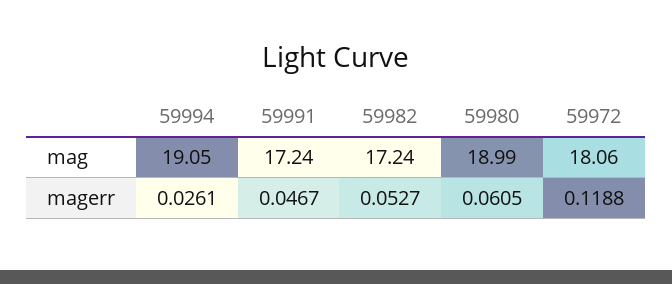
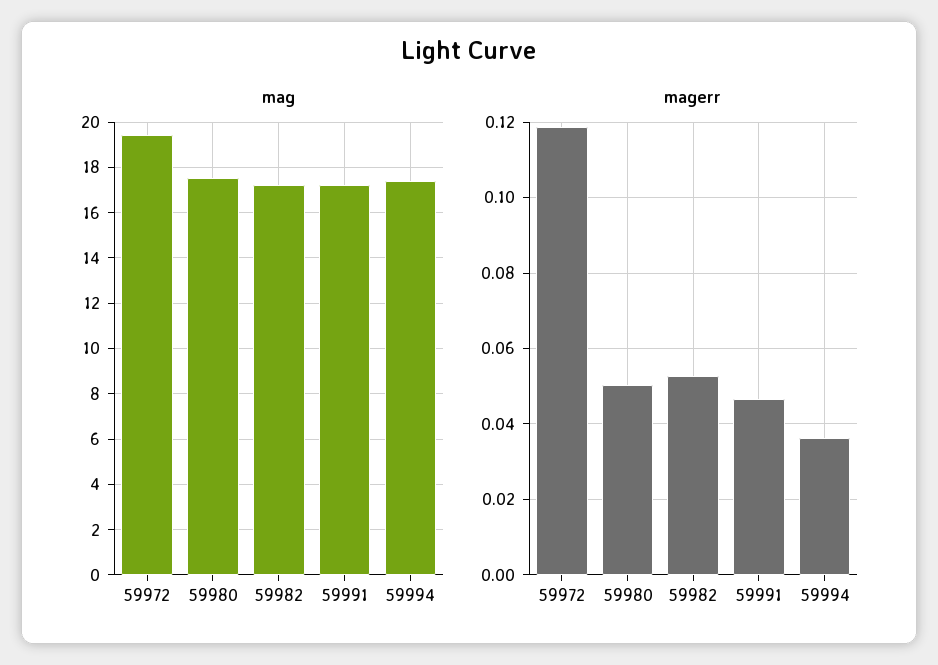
  {
    "mag": {
-     "59994": 19.05,
+     "59994": 17.5,
      "59991": 17.24,
      "59982": 17.24,
-     "59980": 18.99,
+     "59980": 17.5,
-     "59972": 18.06
+     "59972": 19.5
    },
    "magerr": {
-     "59994": 0.0261,
+     "59994": 0.036,
      "59991": 0.0467,
      "59982": 0.0527,
-     "59980": 0.0605,
+     "59980": 0.05,
      "59972": 0.1188
    }
  }

